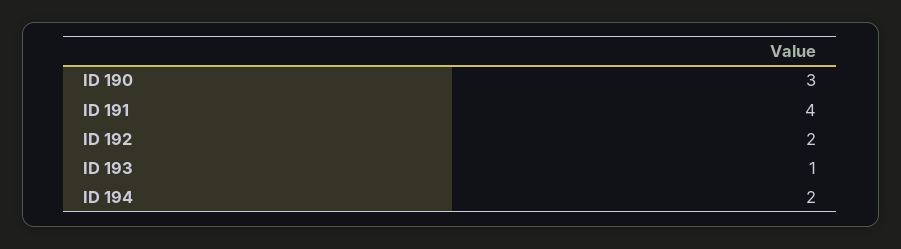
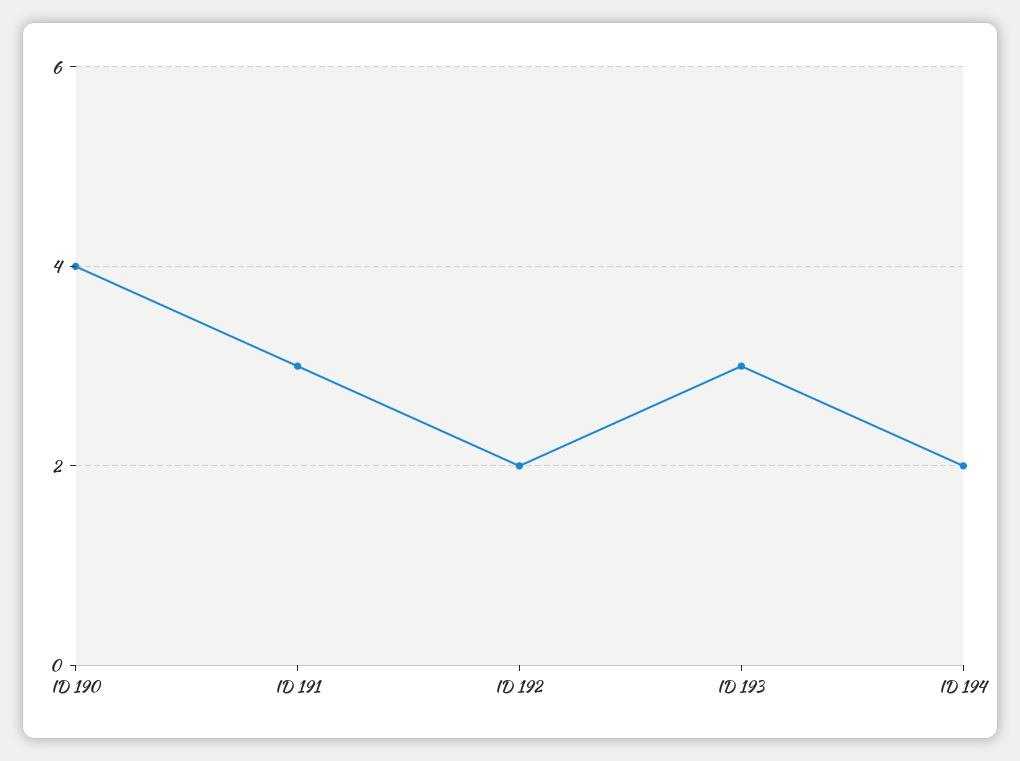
  {
-   "ID 190": 3,
+   "ID 190": 4,
-   "ID 191": 4,
+   "ID 191": 3,
    "ID 192": 2,
-   "ID 193": 1,
+   "ID 193": 3,
    "ID 194": 2
  }

